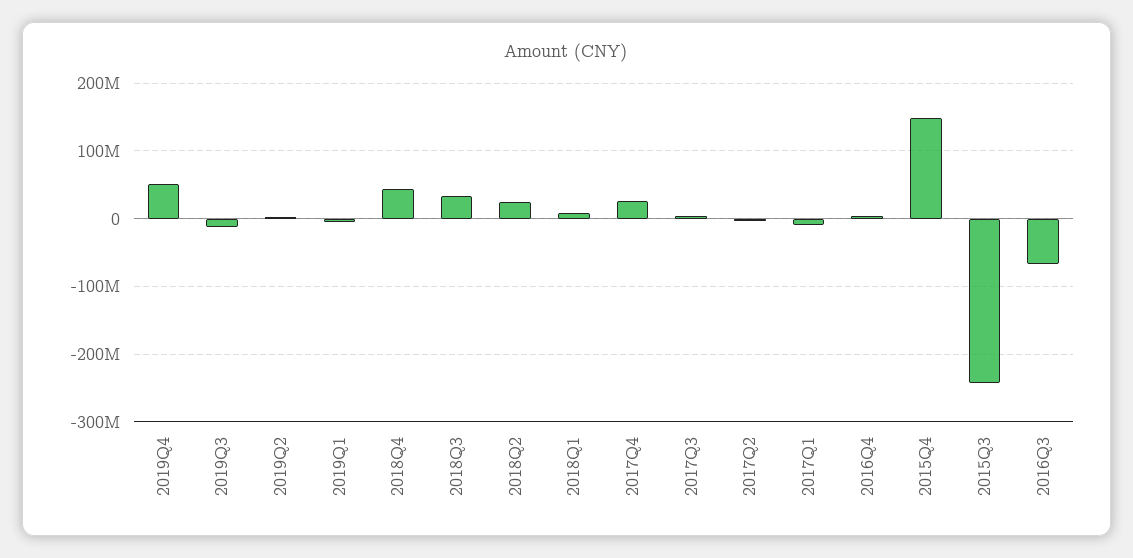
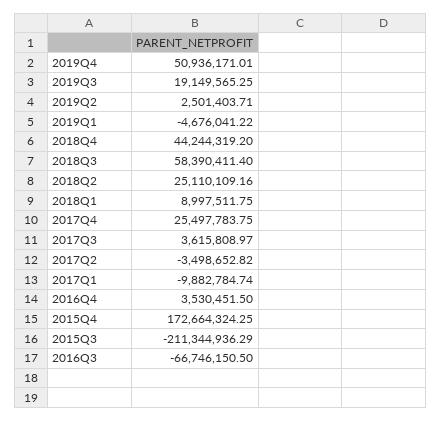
  {
    "2019Q4": 50936171.01,
-   "2019Q3": -10000000,
+   "2019Q3": 19149565.25,
    "2019Q2": 2501403.71,
    "2019Q1": -4676041.22,
    "2018Q4": 44244319.2,
-   "2018Q3": 30000000,
+   "2018Q3": 58390411.4,
    "2018Q2": 25110109.16,
    "2018Q1": 8997511.75,
    "2017Q4": 25497783.75,
    "2017Q3": 3615808.97,
    "2017Q2": -3498652.82,
    "2017Q1": -9882784.74,
    "2016Q4": 3530451.5,
-   "2015Q4": 150000000,
+   "2015Q4": 172664324.25,
-   "2015Q3": -240000000,
+   "2015Q3": -211344936.29,
    "2016Q3": -66746150.5
  }

